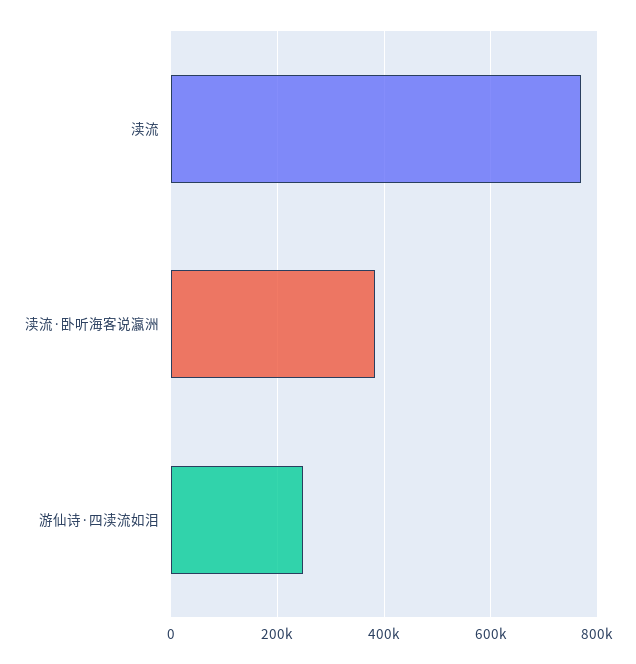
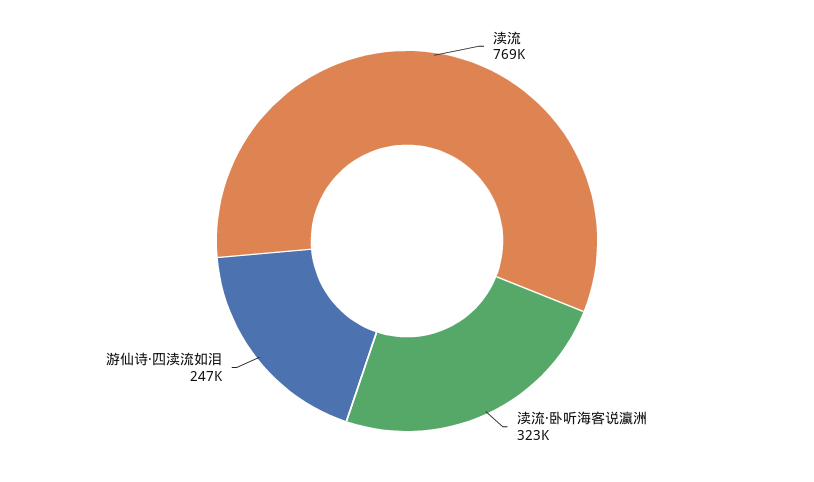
  {
    "渎流": 769000,
-   "渎流·卧听海客说瀛洲": 380000,
+   "渎流·卧听海客说瀛洲": 323000,
    "游仙诗·四渎流如泪": 247000
  }

